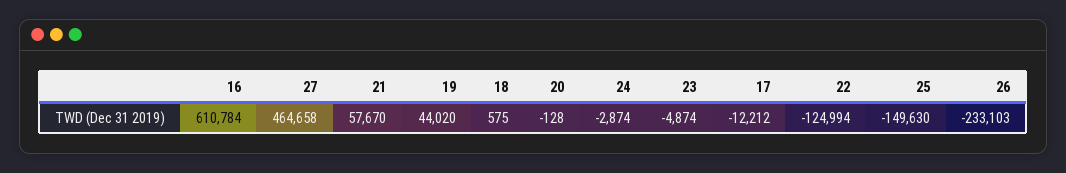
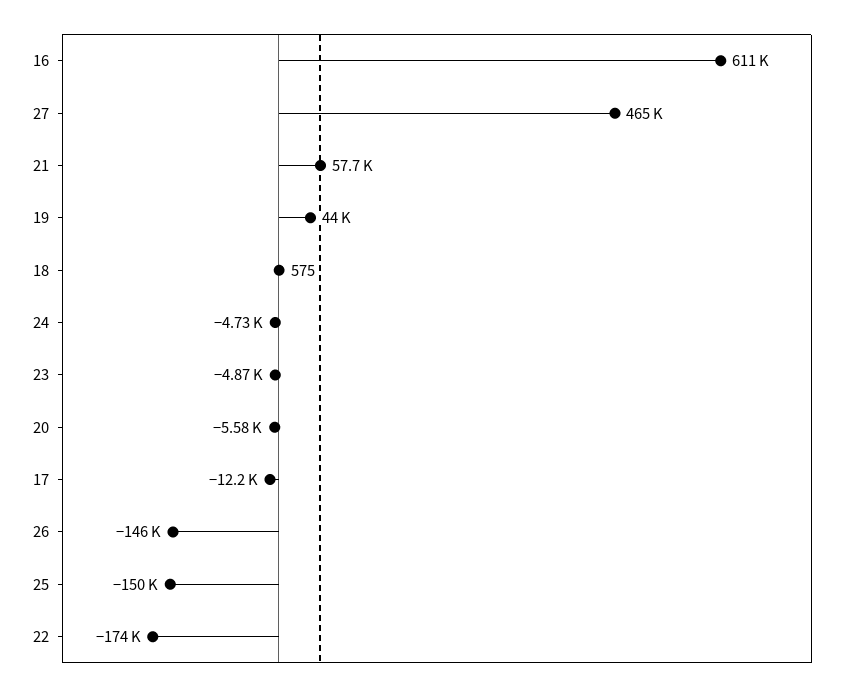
  {
    "16": 610784,
    "27": 464658,
    "21": 57670,
    "19": 44020,
    "18": 575,
-   "20": -128,
+   "20": -5580,
-   "24": -2874,
+   "24": -4730,
    "23": -4874,
    "17": -12212,
-   "22": -124994,
+   "22": -174000,
    "25": -149630,
-   "26": -233103
+   "26": -146000
  }

